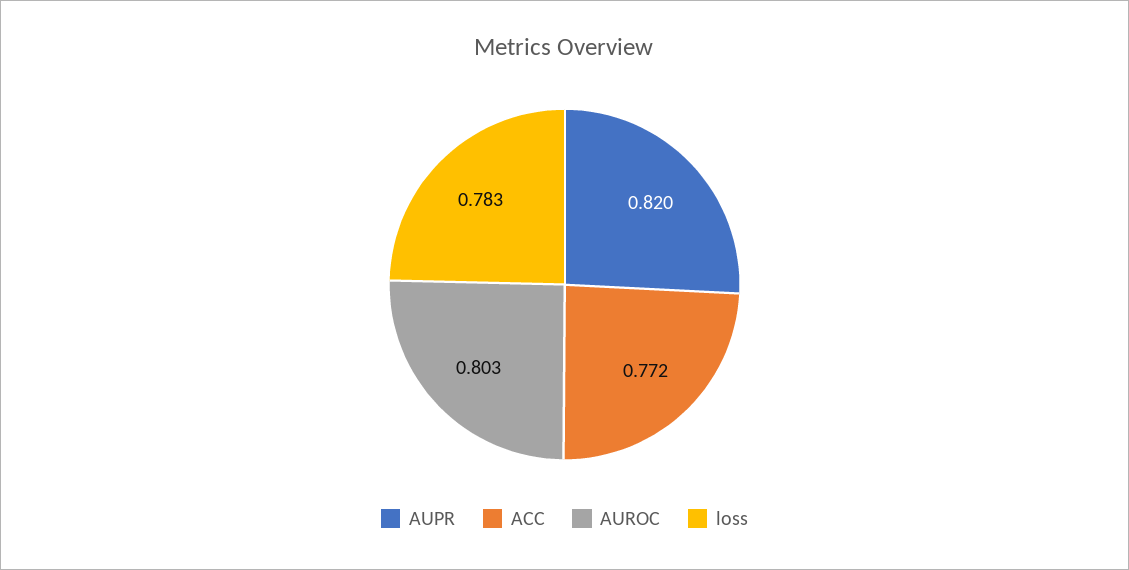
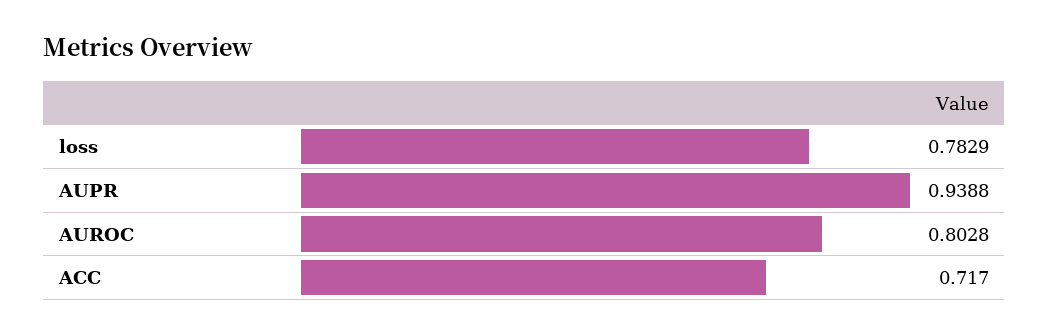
  {
-   "AUPR": 0.82,
+   "AUPR": 0.9388,
-   "ACC": 0.772,
+   "ACC": 0.717,
    "AUROC": 0.8028,
    "loss": 0.7829
  }

